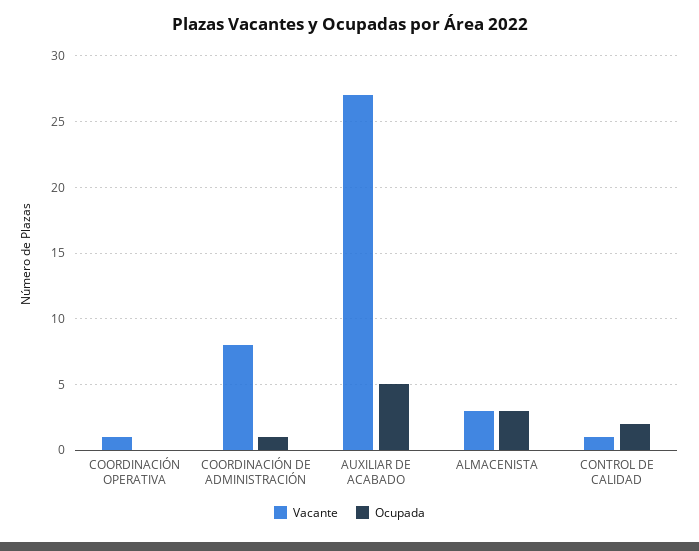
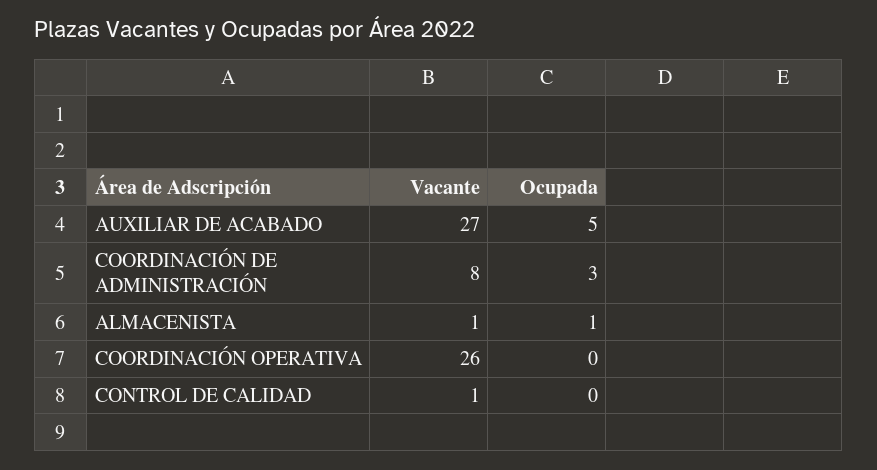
  {
    "Vacante": {
-     "COORDINACIÓN OPERATIVA": 1,
+     "COORDINACIÓN OPERATIVA": 26,
      "COORDINACIÓN DE ADMINISTRACIÓN": 8,
      "AUXILIAR DE ACABADO": 27,
-     "ALMACENISTA": 3,
+     "ALMACENISTA": 1,
      "CONTROL DE CALIDAD": 1
    },
    "Ocupada": {
      "COORDINACIÓN OPERATIVA": 0,
-     "COORDINACIÓN DE ADMINISTRACIÓN": 1,
+     "COORDINACIÓN DE ADMINISTRACIÓN": 3,
      "AUXILIAR DE ACABADO": 5,
-     "ALMACENISTA": 3,
+     "ALMACENISTA": 1,
-     "CONTROL DE CALIDAD": 2
+     "CONTROL DE CALIDAD": 0
    }
  }

